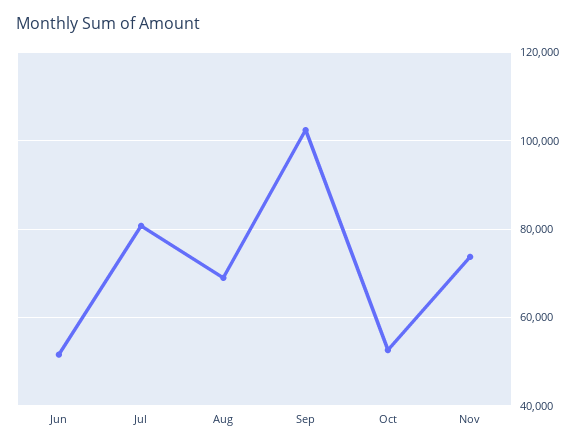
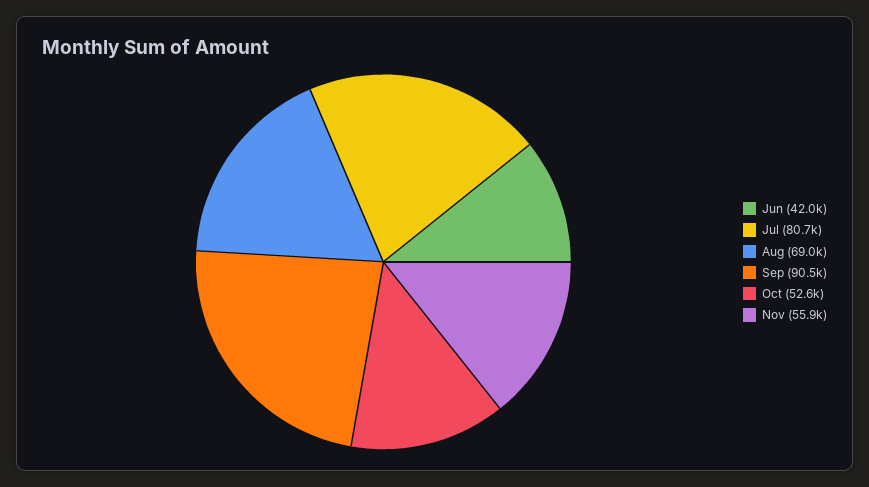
  {
-   "Jun": 52000,
+   "Jun": 42000,
    "Jul": 80700,
    "Aug": 69000,
-   "Sep": 102000,
+   "Sep": 90500,
    "Oct": 52600,
-   "Nov": 74000
+   "Nov": 55900
  }

